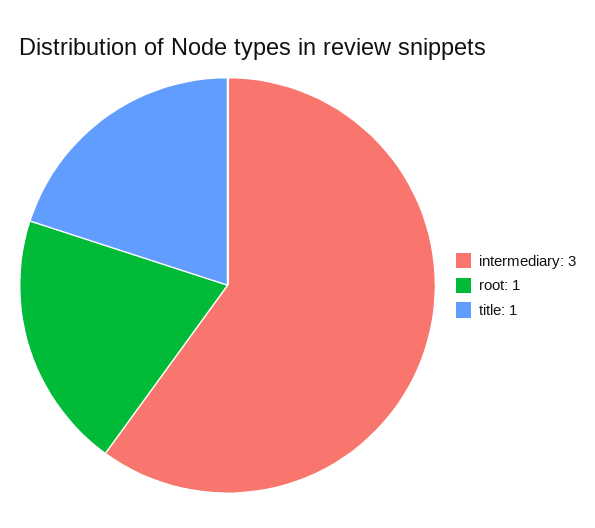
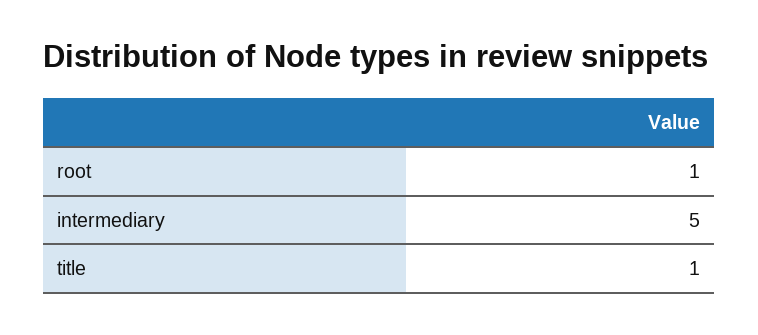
  {
-   "intermediary": 3,
+   "intermediary": 5,
    "root": 1,
    "title": 1
  }

